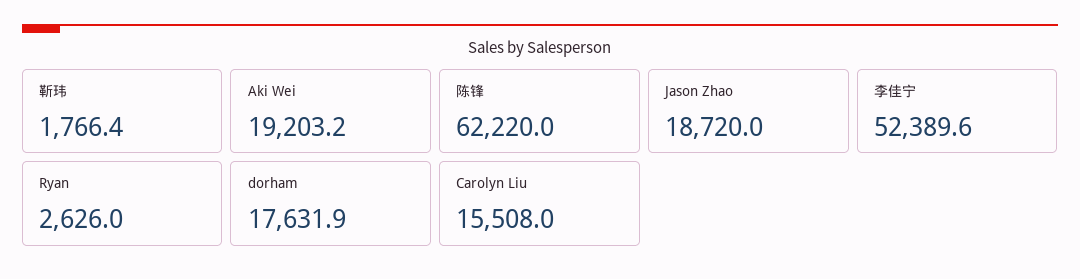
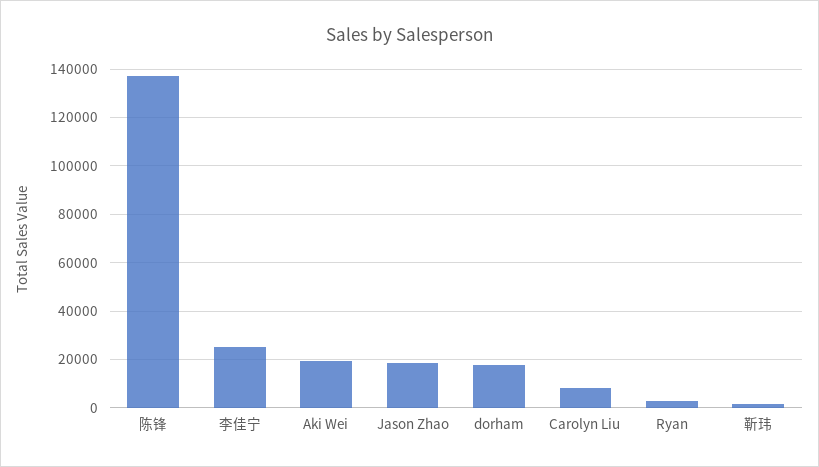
  {
    "靳玮": 1766.4,
    "Aki Wei": 19203.2,
-   "陈锋": 62220,
+   "陈锋": 137500,
    "Jason Zhao": 18720,
-   "李佳宁": 52389.6,
+   "李佳宁": 25000,
    "Ryan": 2626,
    "dorham": 17631.9,
-   "Carolyn Liu": 15508
+   "Carolyn Liu": 7500
  }

